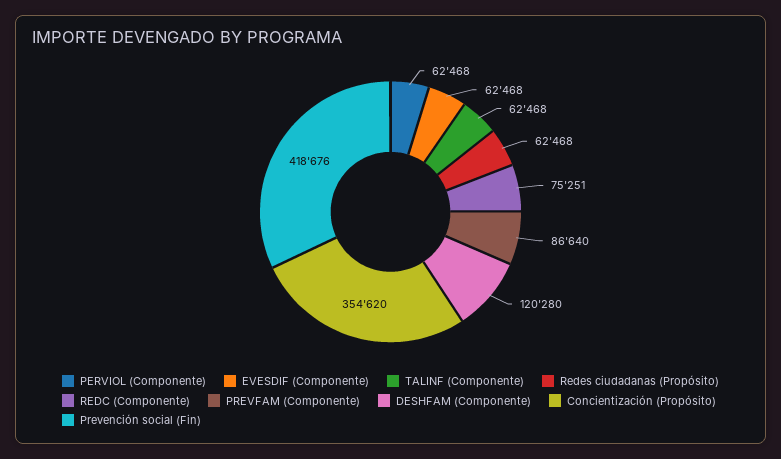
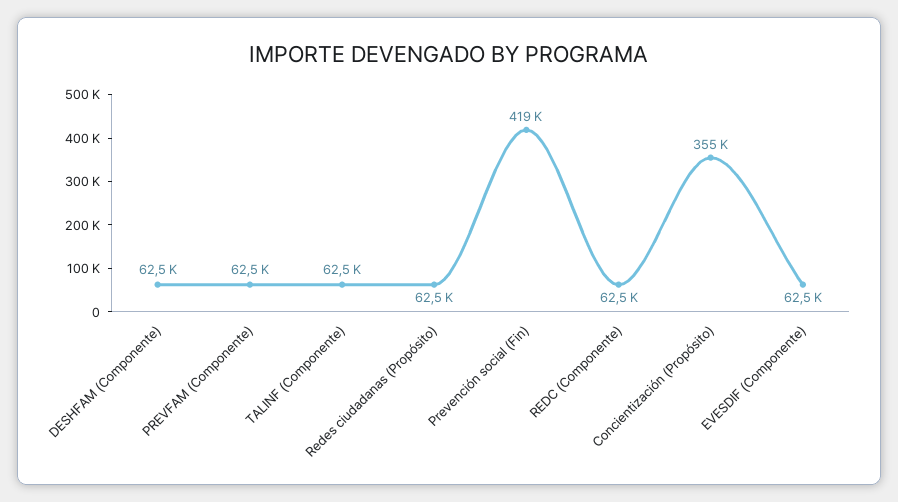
  {
-   "PERVIOL (Componente)": 62468,
    "EVESDIF (Componente)": 62468,
    "TALINF (Componente)": 62468,
    "Redes ciudadanas (Propósito)": 62468,
-   "REDC (Componente)": 75251,
+   "REDC (Componente)": 62500,
-   "PREVFAM (Componente)": 86640,
+   "PREVFAM (Componente)": 62500,
-   "DESHFAM (Componente)": 120280,
+   "DESHFAM (Componente)": 62500,
    "Concientización (Propósito)": 354620,
    "Prevención social (Fin)": 418676
  }

